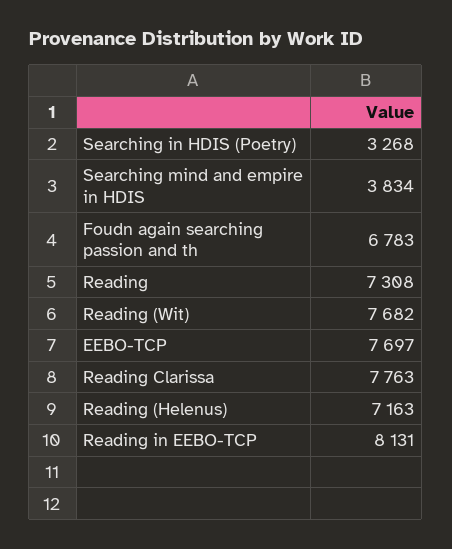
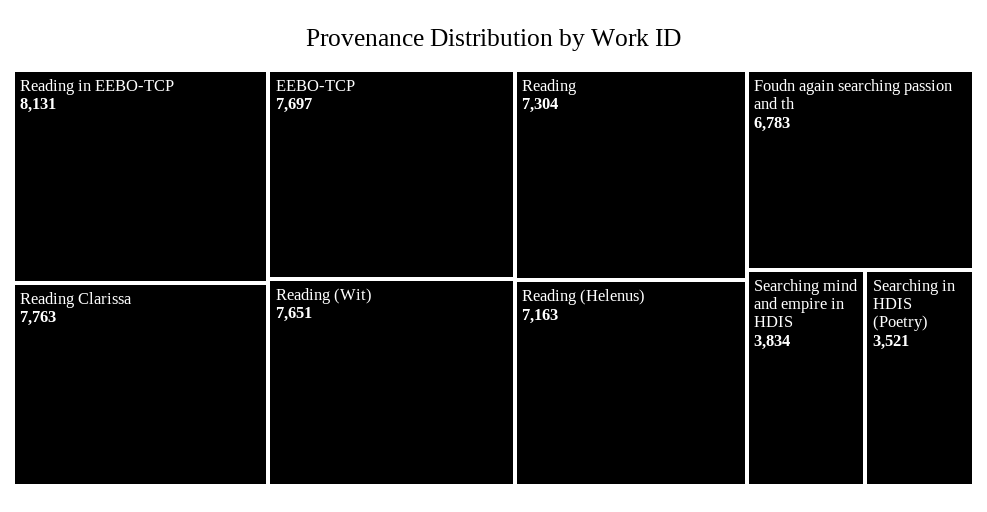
  {
-   "Searching in HDIS (Poetry)": 3268,
+   "Searching in HDIS (Poetry)": 3521,
    "Searching mind and empire in HDIS": 3834,
    "Foudn again searching passion and th": 6783,
-   "Reading": 7308,
+   "Reading": 7304,
-   "Reading (Wit)": 7682,
+   "Reading (Wit)": 7651,
    "EEBO-TCP": 7697,
    "Reading Clarissa": 7763,
    "Reading (Helenus)": 7163,
    "Reading in EEBO-TCP": 8131
  }

